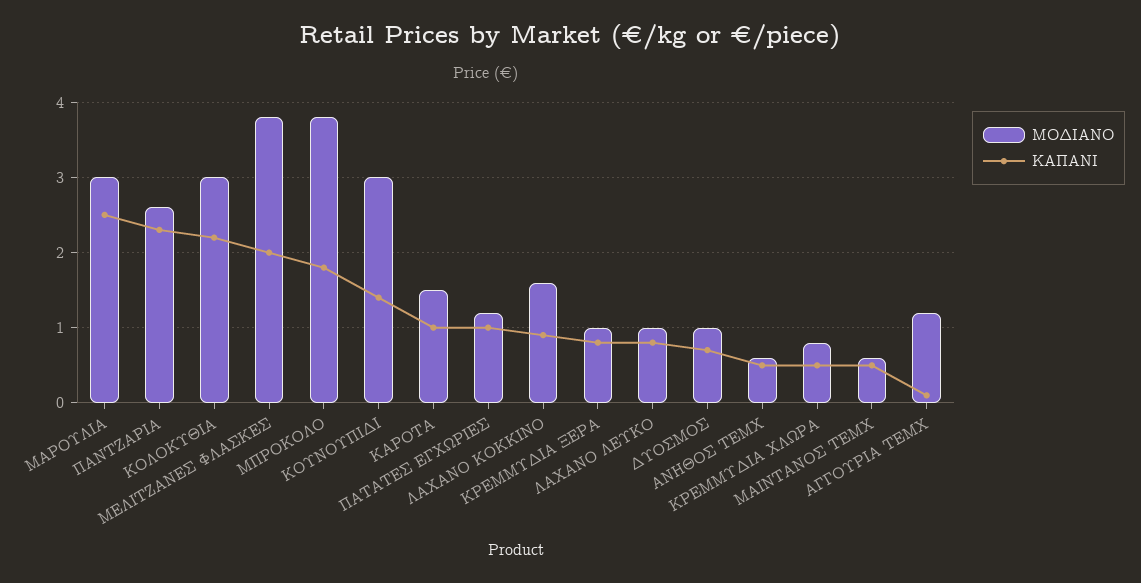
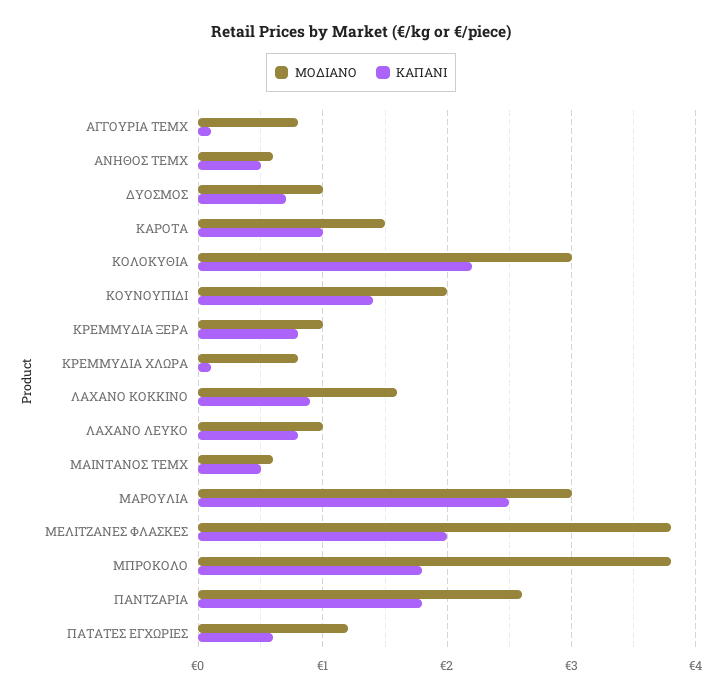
  {
    "ΜΟΔΙΑΝΟ": {
      "ΜΑΡΟΥΛΙΑ": 3,
      "ΠΑΝΤΖΑΡΙΑ": 2.6,
      "ΚΟΛΟΚΥΘΙΑ": 3,
      "ΜΕΛΙΤΖΑΝΕΣ ΦΛΑΣΚΕΣ": 3.8,
      "ΜΠΡΟΚΟΛΟ": 3.8,
-     "ΚΟΥΝΟΥΠΙΔΙ": 3,
+     "ΚΟΥΝΟΥΠΙΔΙ": 2,
      "ΚΑΡΟΤΑ": 1.5,
      "ΠΑΤΑΤΕΣ ΕΓΧΩΡΙΕΣ": 1.2,
      "ΛΑΧΑΝΟ ΚΟΚΚΙΝΟ": 1.6,
      "ΚΡΕΜΜΥΔΙΑ ΞΕΡΑ": 1,
      "ΛΑΧΑΝΟ ΛΕΥΚΟ": 1,
      "ΔΥΟΣΜΟΣ": 1,
      "ΑΝΗΘΟΣ ΤΕΜΧ": 0.6,
      "ΚΡΕΜΜΥΔΙΑ ΧΛΩΡΑ": 0.8,
      "ΜΑΙΝΤΑΝΟΣ ΤΕΜΧ": 0.6,
-     "ΑΓΓΟΥΡΙΑ ΤΕΜΧ": 1.2
+     "ΑΓΓΟΥΡΙΑ ΤΕΜΧ": 0.8
    },
    "ΚΑΠΑΝΙ": {
      "ΜΑΡΟΥΛΙΑ": 2.5,
-     "ΠΑΝΤΖΑΡΙΑ": 2.3,
+     "ΠΑΝΤΖΑΡΙΑ": 1.8,
      "ΚΟΛΟΚΥΘΙΑ": 2.2,
      "ΜΕΛΙΤΖΑΝΕΣ ΦΛΑΣΚΕΣ": 2,
      "ΜΠΡΟΚΟΛΟ": 1.8,
      "ΚΟΥΝΟΥΠΙΔΙ": 1.4,
      "ΚΑΡΟΤΑ": 1,
-     "ΠΑΤΑΤΕΣ ΕΓΧΩΡΙΕΣ": 1,
+     "ΠΑΤΑΤΕΣ ΕΓΧΩΡΙΕΣ": 0.6,
      "ΛΑΧΑΝΟ ΚΟΚΚΙΝΟ": 0.9,
      "ΚΡΕΜΜΥΔΙΑ ΞΕΡΑ": 0.8,
      "ΛΑΧΑΝΟ ΛΕΥΚΟ": 0.8,
      "ΔΥΟΣΜΟΣ": 0.7,
      "ΑΝΗΘΟΣ ΤΕΜΧ": 0.5,
-     "ΚΡΕΜΜΥΔΙΑ ΧΛΩΡΑ": 0.5,
+     "ΚΡΕΜΜΥΔΙΑ ΧΛΩΡΑ": 0.1,
      "ΜΑΙΝΤΑΝΟΣ ΤΕΜΧ": 0.5,
      "ΑΓΓΟΥΡΙΑ ΤΕΜΧ": 0.1
    }
  }

